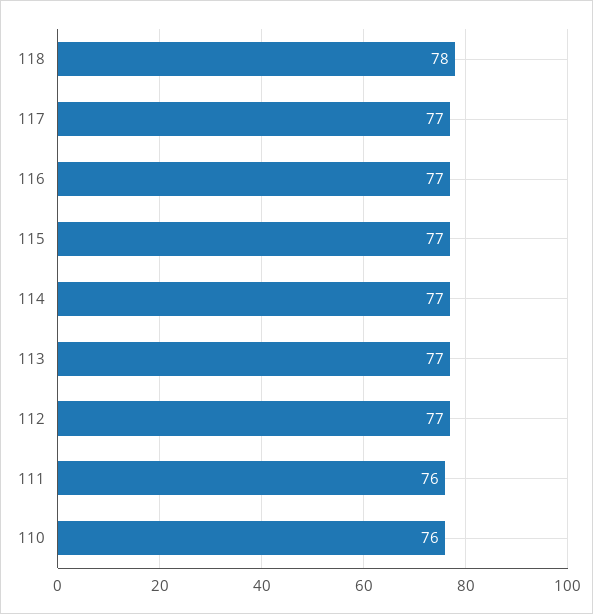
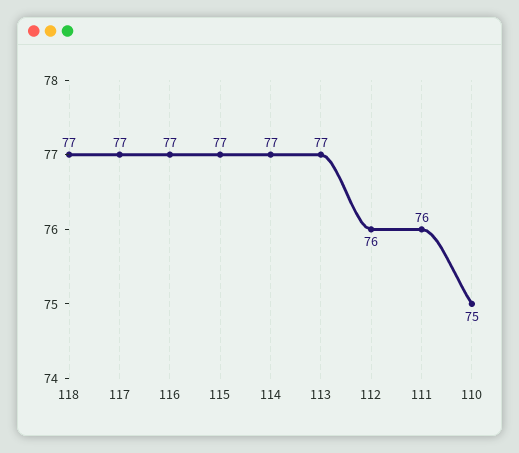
  {
-   "118": 78,
+   "118": 77,
    "117": 77,
    "116": 77,
    "115": 77,
    "114": 77,
    "113": 77,
-   "112": 77,
+   "112": 76,
    "111": 76,
-   "110": 76
+   "110": 75
  }

